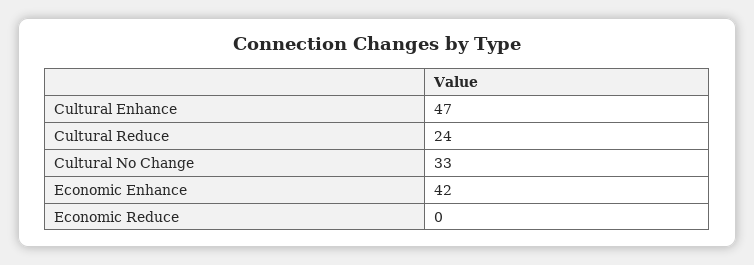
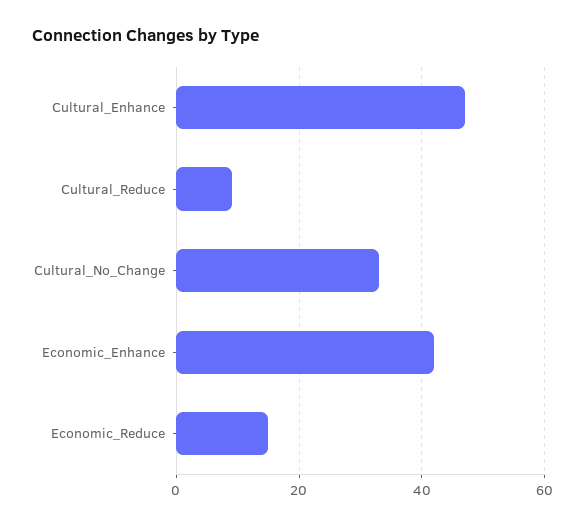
  {
    "Cultural Enhance": 47,
-   "Cultural Reduce": 24,
+   "Cultural Reduce": 10,
    "Cultural No Change": 33,
    "Economic Enhance": 42,
-   "Economic Reduce": 0
+   "Economic Reduce": 15
  }

